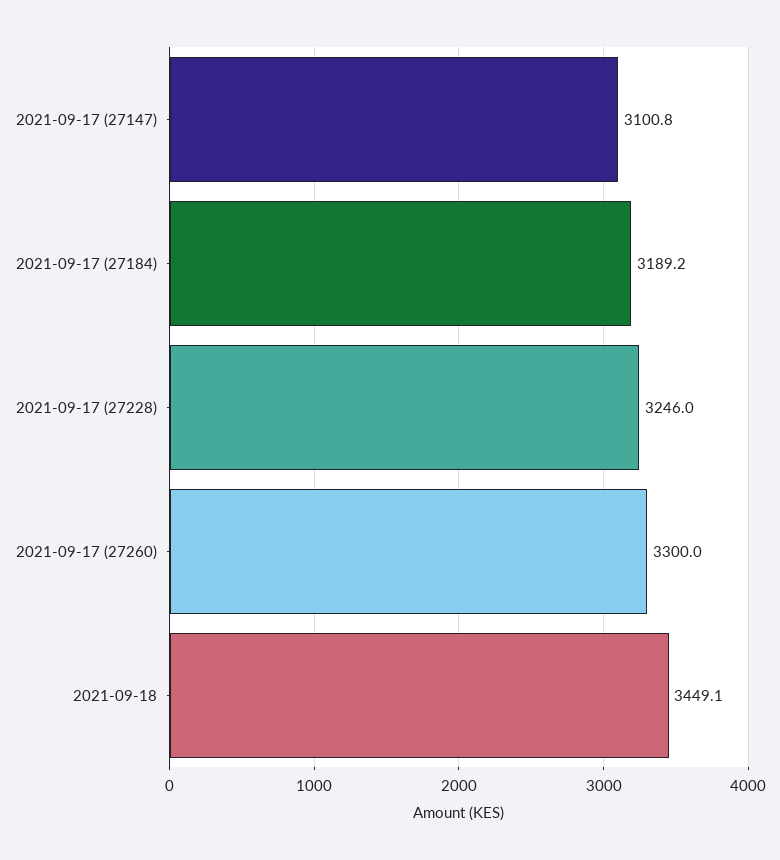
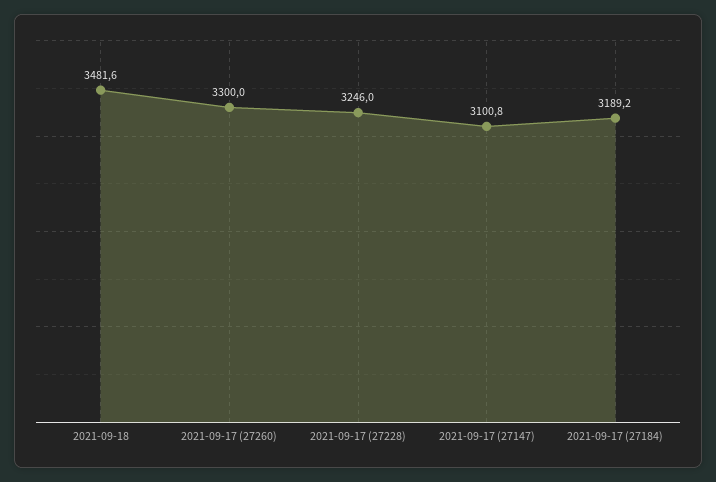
  {
    "2021-09-17 (27147)": 3100.8,
    "2021-09-17 (27184)": 3189.2,
    "2021-09-17 (27228)": 3246,
    "2021-09-17 (27260)": 3300,
-   "2021-09-18": 3449.1
+   "2021-09-18": 3481.6
  }

